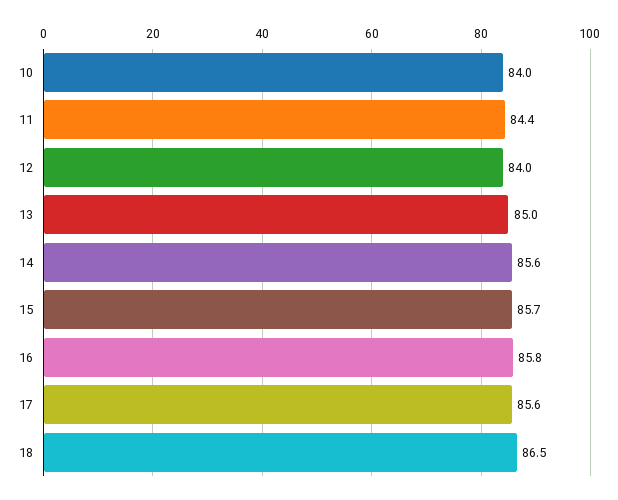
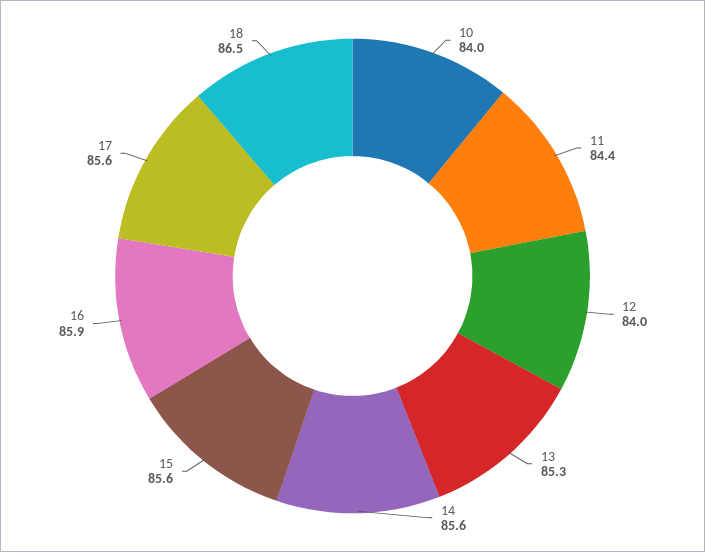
  {
    "10": 84,
    "11": 84.4,
    "12": 84,
-   "13": 85,
+   "13": 85.3,
    "14": 85.6,
-   "15": 85.7,
+   "15": 85.6,
-   "16": 85.8,
+   "16": 85.9,
    "17": 85.6,
    "18": 86.5
  }

